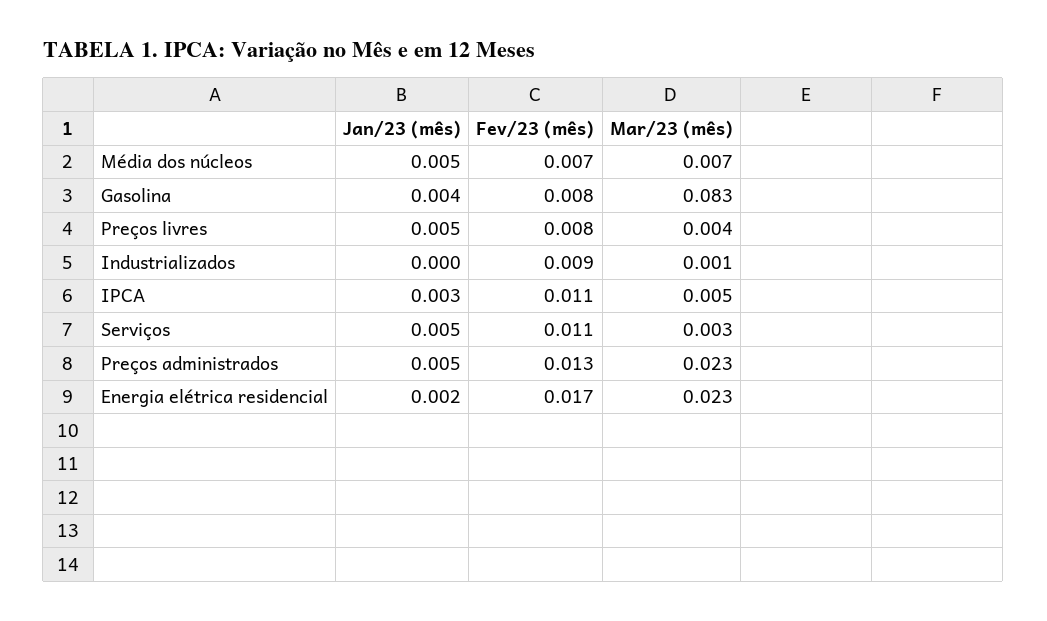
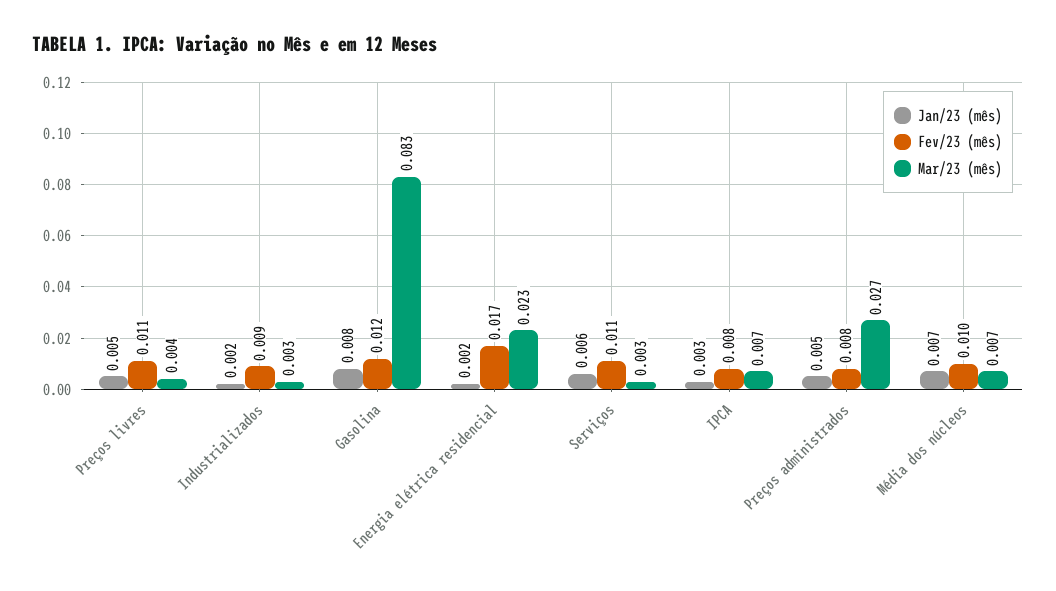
  {
    "Jan/23 (mês)": {
-     "Média dos núcleos": 0.005,
+     "Média dos núcleos": 0.007,
-     "Gasolina": 0.004,
+     "Gasolina": 0.008,
      "Preços livres": 0.005,
-     "Industrializados": 0,
+     "Industrializados": 0.002,
      "IPCA": 0.003,
-     "Serviços": 0.005,
+     "Serviços": 0.006,
      "Preços administrados": 0.005,
      "Energia elétrica residencial": 0.002
    },
    "Fev/23 (mês)": {
-     "Média dos núcleos": 0.007,
+     "Média dos núcleos": 0.01,
-     "Gasolina": 0.008,
+     "Gasolina": 0.012,
-     "Preços livres": 0.008,
+     "Preços livres": 0.011,
      "Industrializados": 0.009,
-     "IPCA": 0.011,
+     "IPCA": 0.008,
      "Serviços": 0.011,
-     "Preços administrados": 0.013,
+     "Preços administrados": 0.008,
      "Energia elétrica residencial": 0.017
    },
    "Mar/23 (mês)": {
      "Média dos núcleos": 0.007,
      "Gasolina": 0.083,
      "Preços livres": 0.004,
-     "Industrializados": 0.001,
+     "Industrializados": 0.003,
-     "IPCA": 0.005,
+     "IPCA": 0.007,
      "Serviços": 0.003,
-     "Preços administrados": 0.023,
+     "Preços administrados": 0.027,
      "Energia elétrica residencial": 0.023
    }
  }

